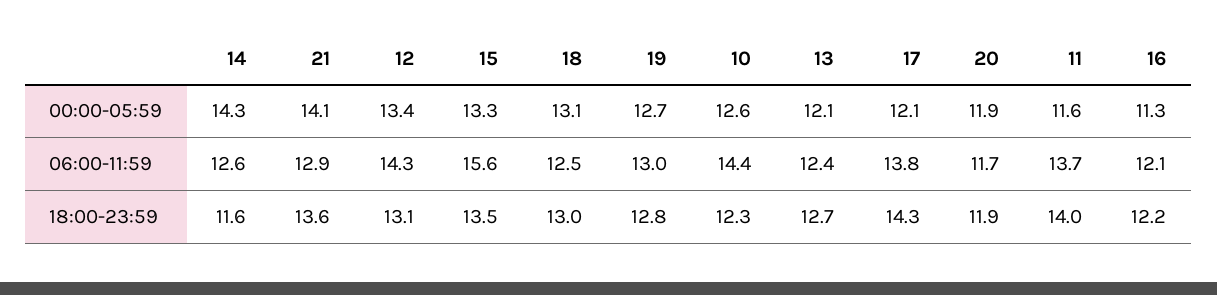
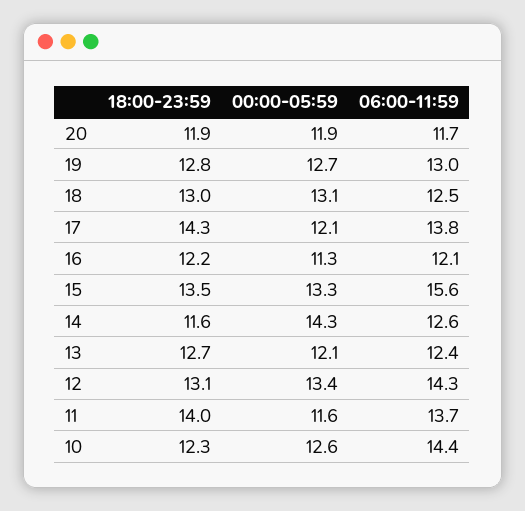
  {
    "14": {
      "00:00-05:59": 14.3,
      "06:00-11:59": 12.6,
      "18:00-23:59": 11.6
    },
-   "21": {
-     "00:00-05:59": 14.1,
-     "06:00-11:59": 12.9,
-     "18:00-23:59": 13.6
-   },
    "12": {
      "00:00-05:59": 13.4,
      "06:00-11:59": 14.3,
      "18:00-23:59": 13.1
    },
    "15": {
      "00:00-05:59": 13.3,
      "06:00-11:59": 15.6,
      "18:00-23:59": 13.5
    },
    "18": {
      "00:00-05:59": 13.1,
      "06:00-11:59": 12.5,
      "18:00-23:59": 13
    },
    "19": {
      "00:00-05:59": 12.7,
      "06:00-11:59": 13,
      "18:00-23:59": 12.8
    },
    "10": {
      "00:00-05:59": 12.6,
      "06:00-11:59": 14.4,
      "18:00-23:59": 12.3
    },
    "13": {
      "00:00-05:59": 12.1,
      "06:00-11:59": 12.4,
      "18:00-23:59": 12.7
    },
    "17": {
      "00:00-05:59": 12.1,
      "06:00-11:59": 13.8,
      "18:00-23:59": 14.3
    },
    "20": {
      "00:00-05:59": 11.9,
      "06:00-11:59": 11.7,
      "18:00-23:59": 11.9
    },
    "11": {
      "00:00-05:59": 11.6,
      "06:00-11:59": 13.7,
      "18:00-23:59": 14
    },
    "16": {
      "00:00-05:59": 11.3,
      "06:00-11:59": 12.1,
      "18:00-23:59": 12.2
    }
  }

